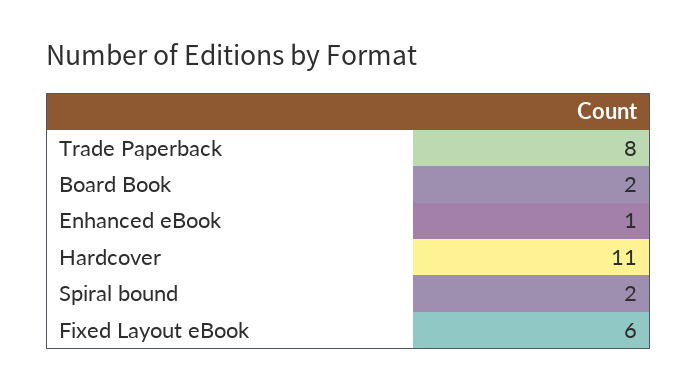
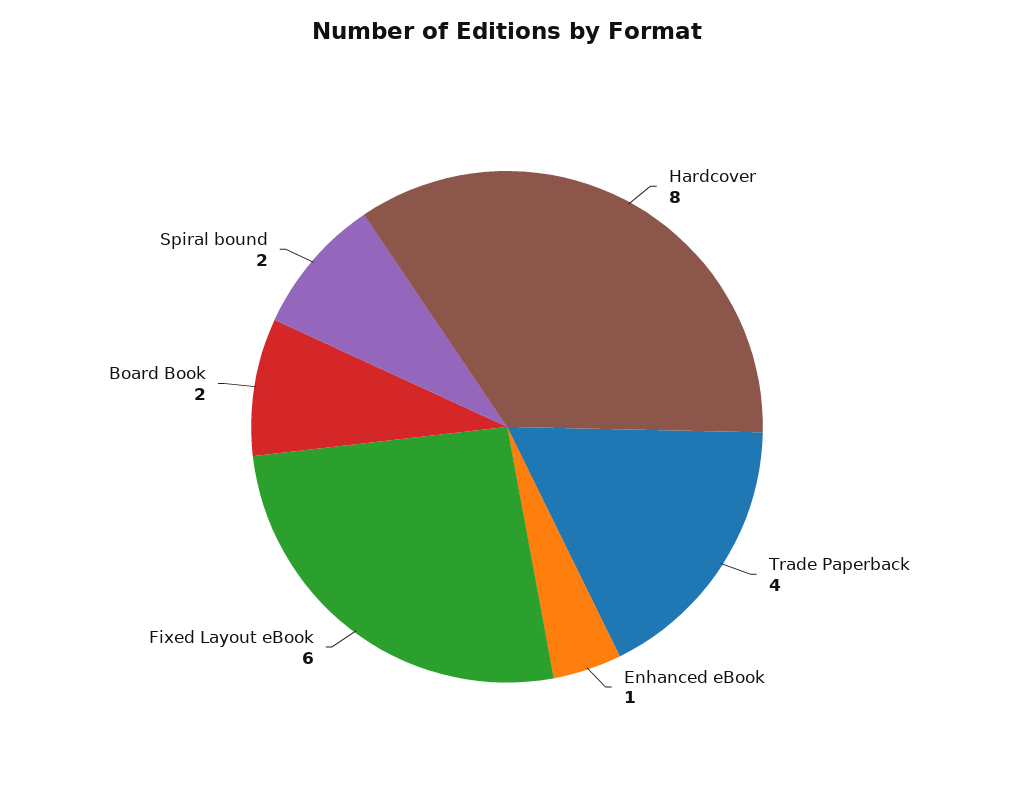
  {
-   "Trade Paperback": 8,
+   "Trade Paperback": 4,
    "Board Book": 2,
    "Enhanced eBook": 1,
-   "Hardcover": 11,
+   "Hardcover": 8,
    "Spiral bound": 2,
    "Fixed Layout eBook": 6
  }

